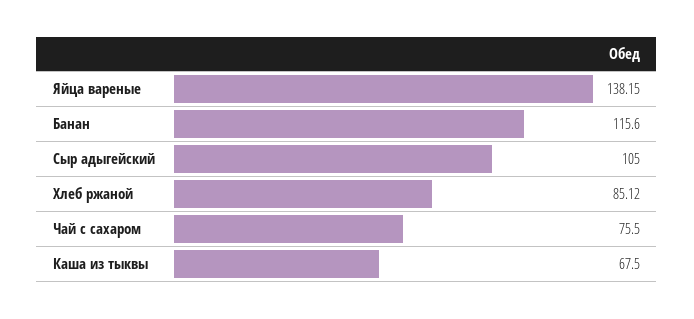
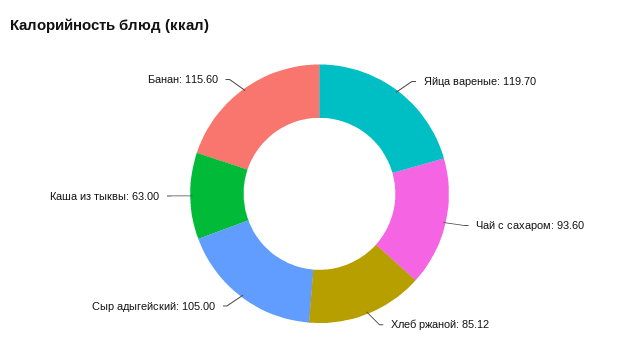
  {
-   "Яйца вареные": 138.15,
+   "Яйца вареные": 119.7,
    "Банан": 115.6,
    "Сыр адыгейский": 105,
    "Хлеб ржаной": 85.12,
-   "Чай с сахаром": 75.5,
+   "Чай с сахаром": 93.6,
-   "Каша из тыквы": 67.5
+   "Каша из тыквы": 63
  }

